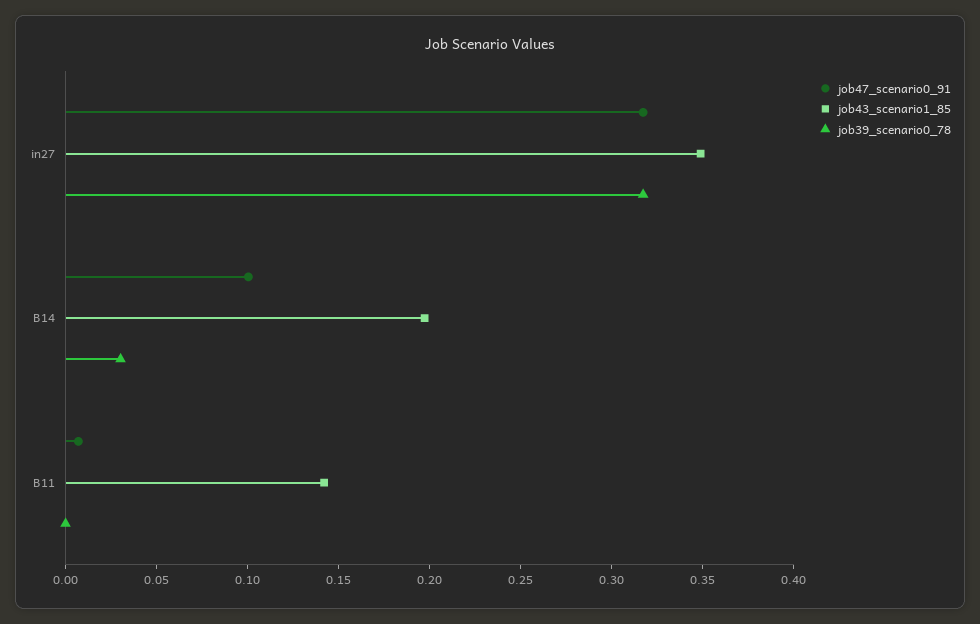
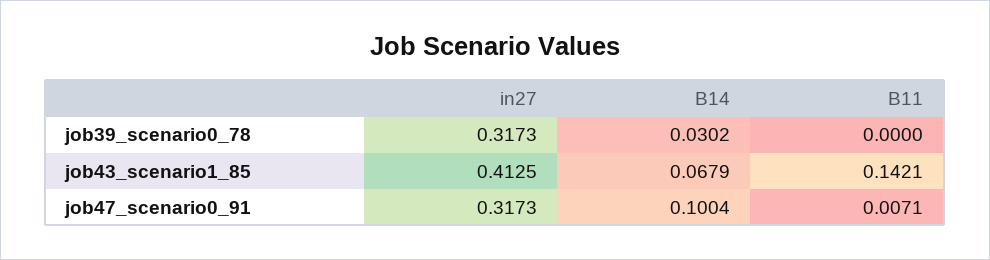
  {
    "job47_scenario0_91": {
      "in27": 0.3173,
      "B14": 0.1004,
      "B11": 0.0071
    },
    "job43_scenario1_85": {
-     "in27": 0.35,
+     "in27": 0.4125,
-     "B14": 0.2,
+     "B14": 0.0679,
      "B11": 0.1421
    },
    "job39_scenario0_78": {
      "in27": 0.3173,
      "B14": 0.0302,
      "B11": 0
    }
  }

